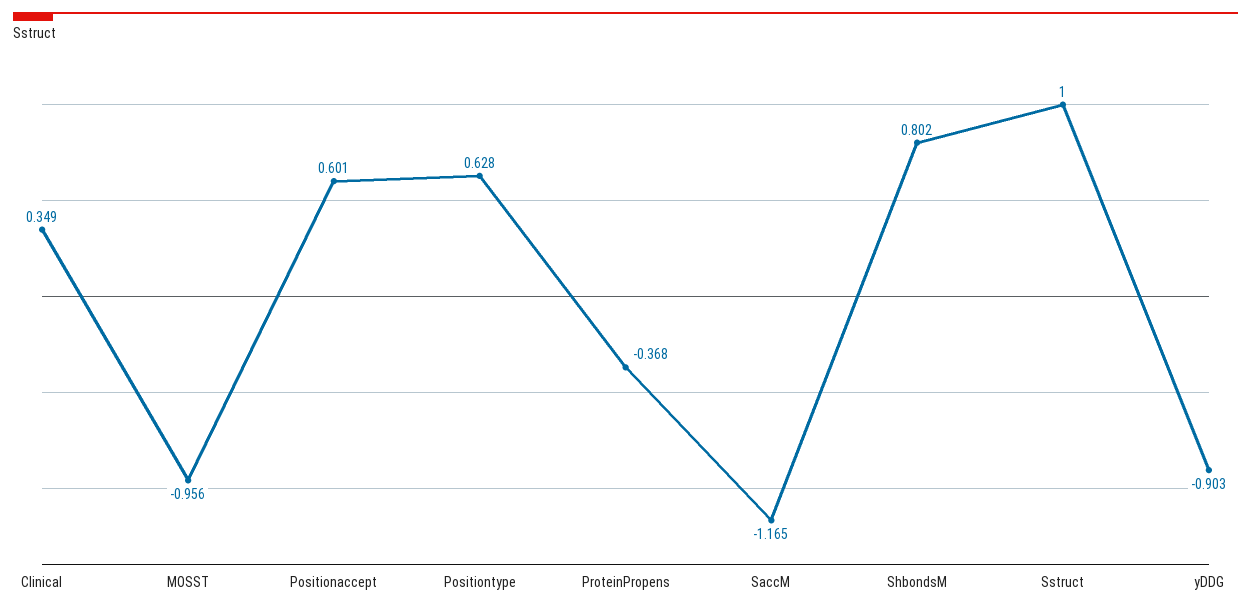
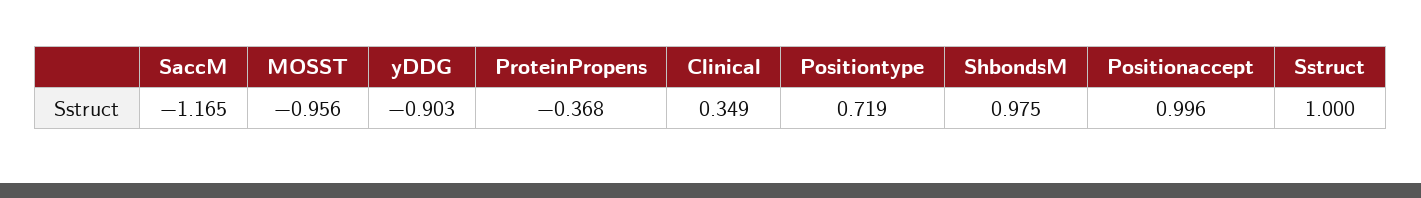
  {
    "Clinical": 0.349,
    "MOSST": -0.956,
-   "Positionaccept": 0.601,
+   "Positionaccept": 0.996,
-   "Positiontype": 0.628,
+   "Positiontype": 0.719,
    "ProteinPropens": -0.368,
    "SaccM": -1.165,
-   "ShbondsM": 0.802,
+   "ShbondsM": 0.975,
    "Sstruct": 1,
    "yDDG": -0.903
  }

